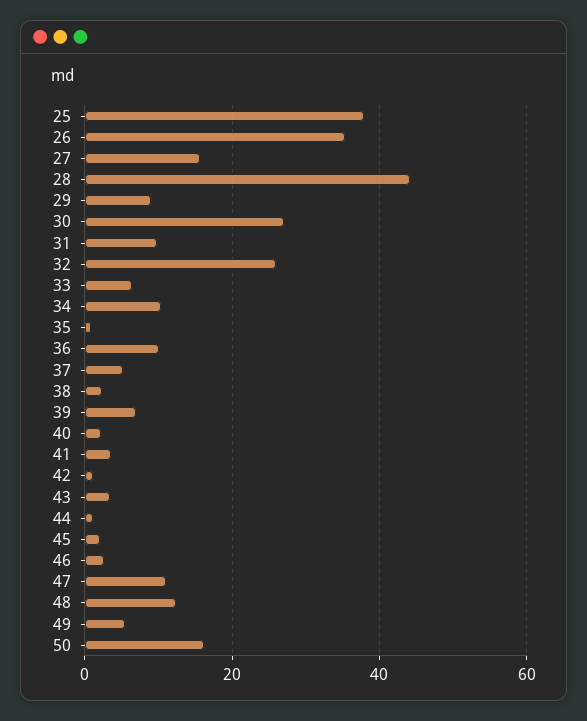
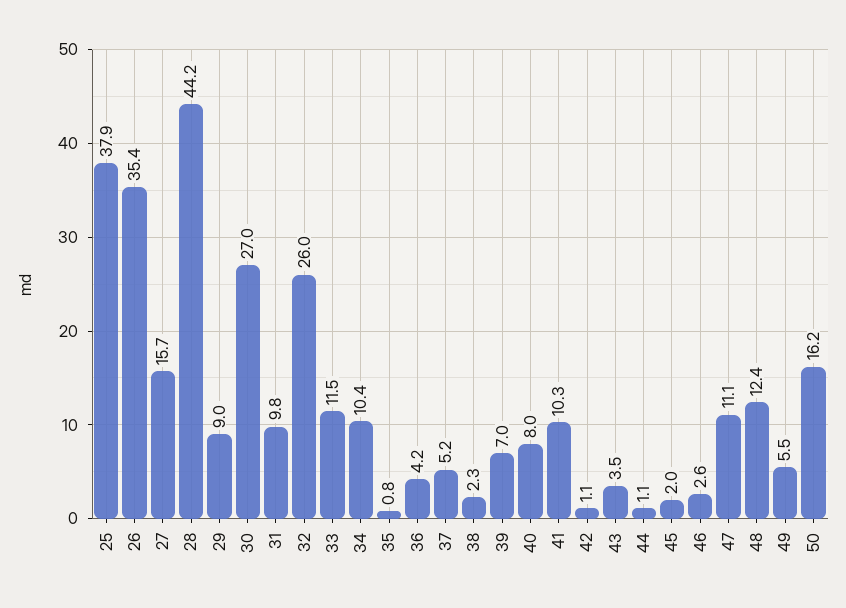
  {
    "25": 37.9,
    "26": 35.4,
    "27": 15.7,
    "28": 44.2,
    "29": 9,
    "30": 27,
    "31": 9.8,
    "32": 26,
-   "33": 6,
+   "33": 11.5,
    "34": 10.4,
    "35": 0.8,
-   "36": 10,
+   "36": 4.2,
    "37": 5.2,
    "38": 2.3,
    "39": 7,
-   "40": 2,
+   "40": 8,
-   "41": 4,
+   "41": 10.3,
    "42": 1.1,
    "43": 3.5,
    "44": 1.1,
    "45": 2,
    "46": 2.6,
    "47": 11.1,
    "48": 12.4,
    "49": 5.5,
    "50": 16.2
  }

